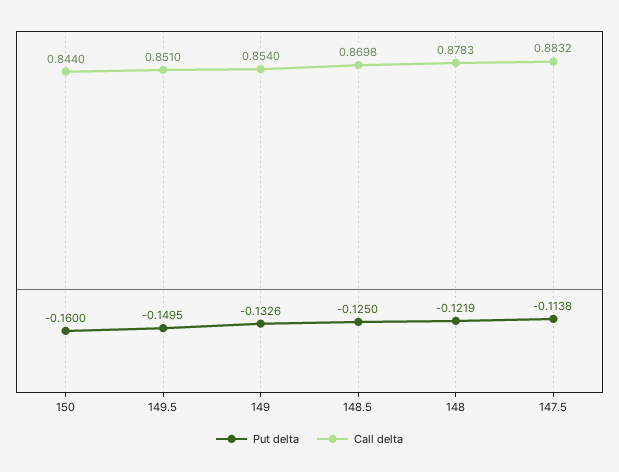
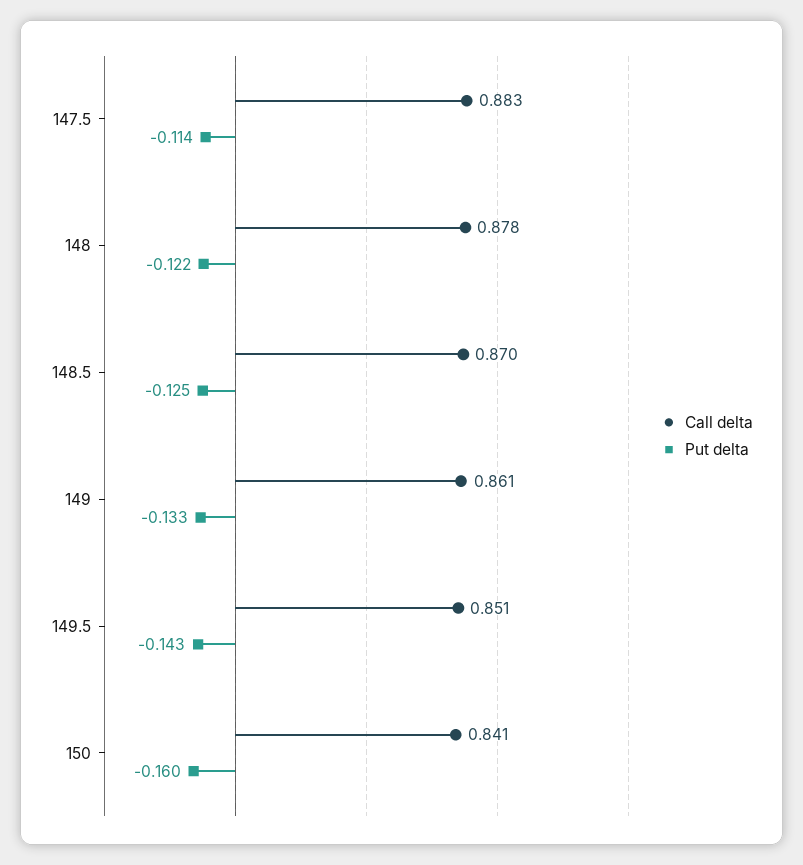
  {
    "Put delta": {
      "150": -0.16,
-     "149.5": -0.1495,
+     "149.5": -0.143,
      "149": -0.1326,
      "148.5": -0.125,
      "148": -0.1219,
      "147.5": -0.1138
    },
    "Call delta": {
-     "150": 0.844,
+     "150": 0.841,
      "149.5": 0.851,
-     "149": 0.854,
+     "149": 0.861,
      "148.5": 0.8698,
      "148": 0.8783,
      "147.5": 0.8832
    }
  }

